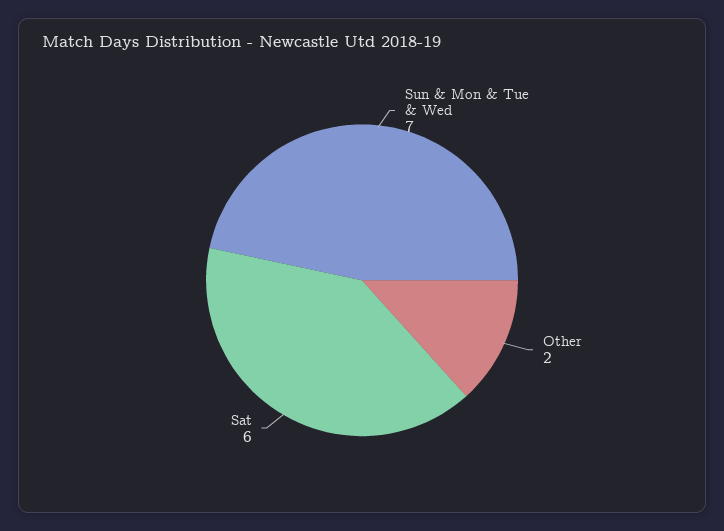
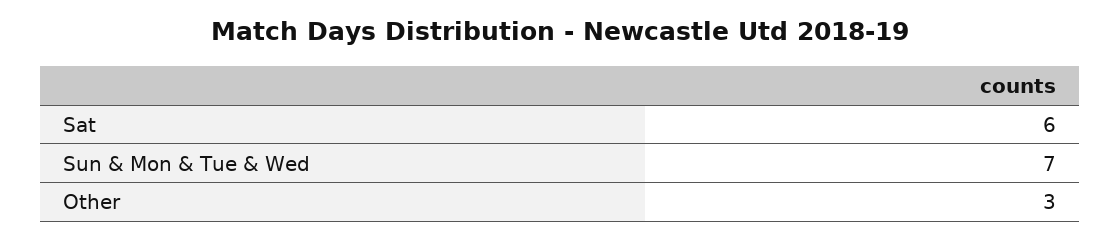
  {
    "Sun & Mon & Tue & Wed": 7,
-   "Other": 2,
+   "Other": 3,
    "Sat": 6
  }

